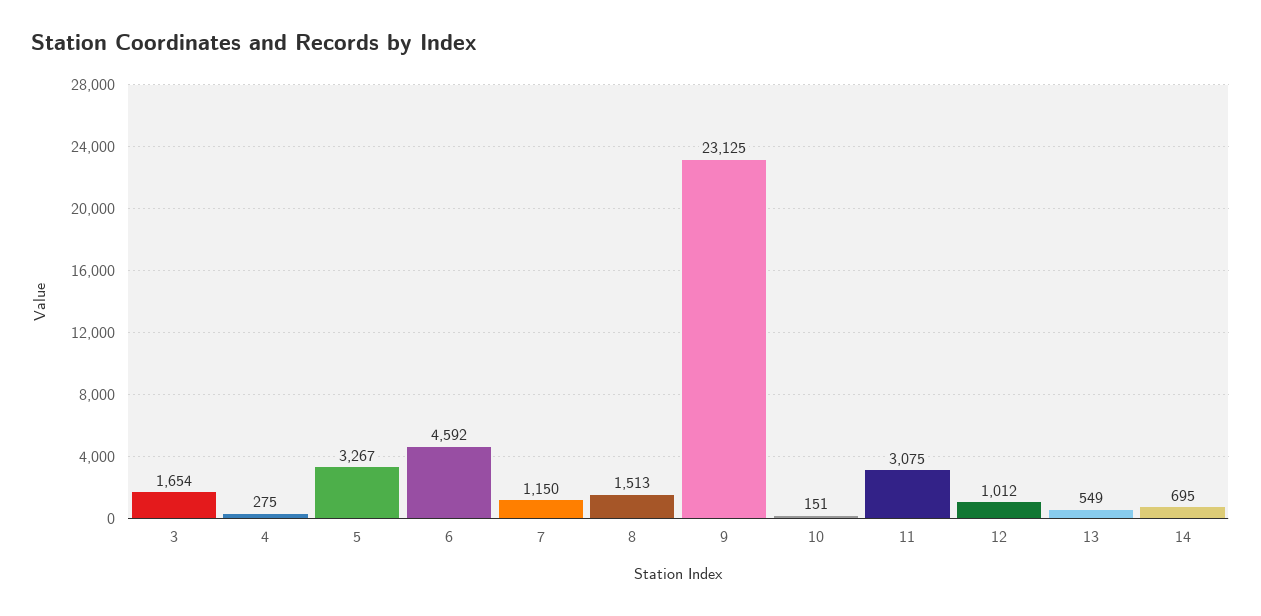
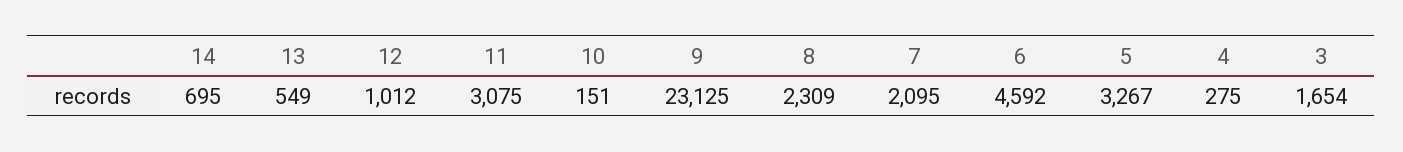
  {
    "3": 1654,
    "4": 275,
    "5": 3267,
    "6": 4592,
-   "7": 1150,
+   "7": 2095,
-   "8": 1513,
+   "8": 2309,
    "9": 23125,
    "10": 151,
    "11": 3075,
    "12": 1012,
    "13": 549,
    "14": 695
  }

